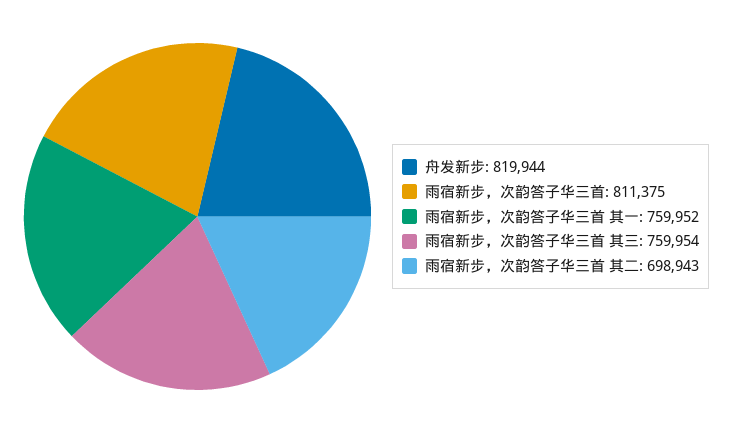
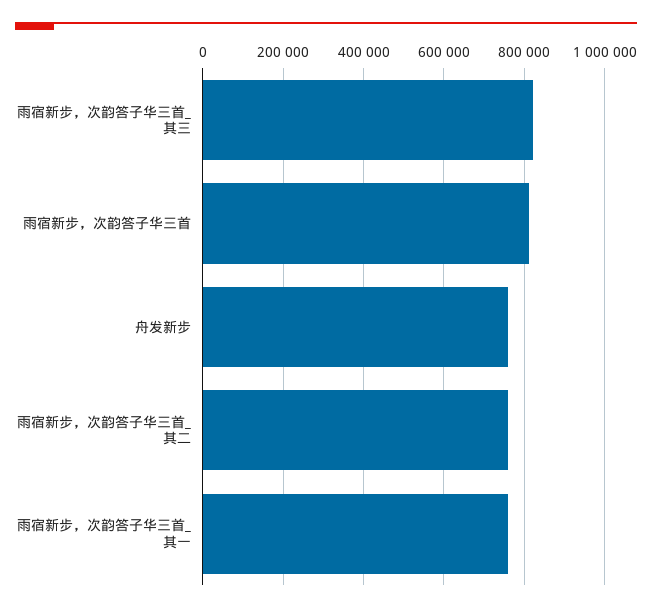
  {
-   "舟发新步": 819944,
+   "舟发新步": 760000,
    "雨宿新步，次韵答子华三首": 811375,
    "雨宿新步，次韵答子华三首 其一": 759952,
-   "雨宿新步，次韵答子华三首 其三": 759954,
+   "雨宿新步，次韵答子华三首 其三": 820000,
-   "雨宿新步，次韵答子华三首 其二": 698943
+   "雨宿新步，次韵答子华三首 其二": 760000
  }

